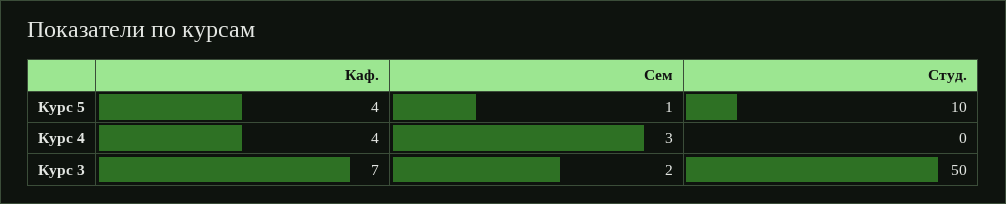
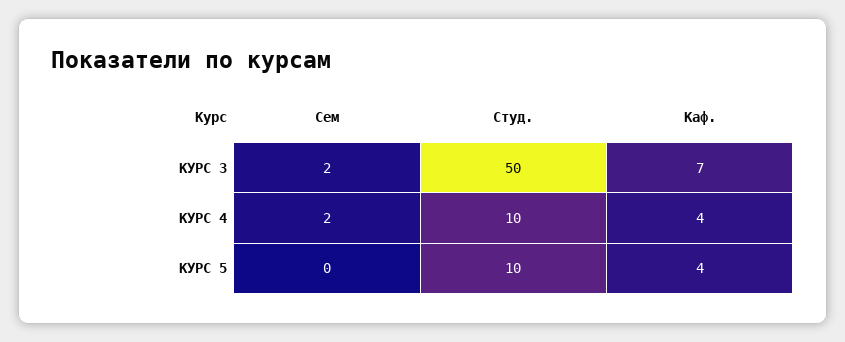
  {
    "Каф.": {
      "Курс 5": 4,
      "Курс 4": 4,
      "Курс 3": 7
    },
    "Сем": {
-     "Курс 5": 1,
+     "Курс 5": 0,
-     "Курс 4": 3,
+     "Курс 4": 2,
      "Курс 3": 2
    },
    "Студ.": {
      "Курс 5": 10,
-     "Курс 4": 0,
+     "Курс 4": 10,
      "Курс 3": 50
    }
  }

